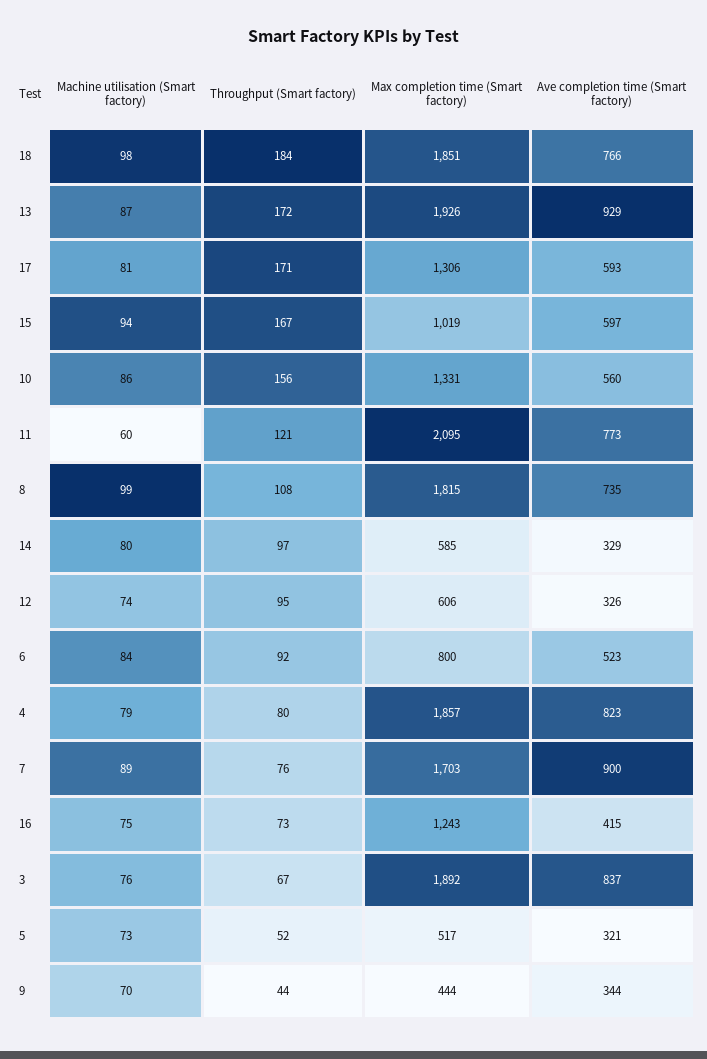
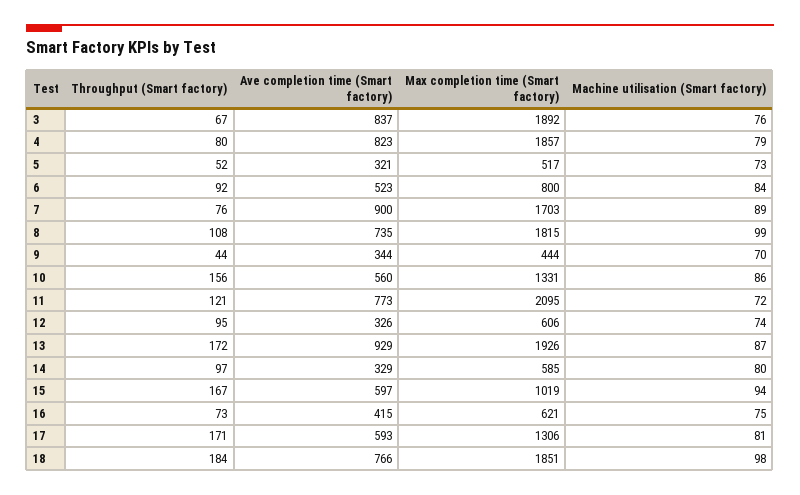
  {
    "Machine utilisation (Smart factory)": {
      "18": 98,
      "13": 87,
      "17": 81,
      "15": 94,
      "10": 86,
-     "11": 60,
+     "11": 72,
      "8": 99,
      "14": 80,
      "12": 74,
      "6": 84,
      "4": 79,
      "7": 89,
      "16": 75,
      "3": 76,
      "5": 73,
      "9": 70
    },
    "Throughput (Smart factory)": {
      "18": 184,
      "13": 172,
      "17": 171,
      "15": 167,
      "10": 156,
      "11": 121,
      "8": 108,
      "14": 97,
      "12": 95,
      "6": 92,
      "4": 80,
      "7": 76,
      "16": 73,
      "3": 67,
      "5": 52,
      "9": 44
    },
    "Max completion time (Smart factory)": {
      "18": 1851,
      "13": 1926,
      "17": 1306,
      "15": 1019,
      "10": 1331,
      "11": 2095,
      "8": 1815,
      "14": 585,
      "12": 606,
      "6": 800,
      "4": 1857,
      "7": 1703,
-     "16": 1243,
+     "16": 621,
      "3": 1892,
      "5": 517,
      "9": 444
    },
    "Ave completion time (Smart factory)": {
      "18": 766,
      "13": 929,
      "17": 593,
      "15": 597,
      "10": 560,
      "11": 773,
      "8": 735,
      "14": 329,
      "12": 326,
      "6": 523,
      "4": 823,
      "7": 900,
      "16": 415,
      "3": 837,
      "5": 321,
      "9": 344
    }
  }

